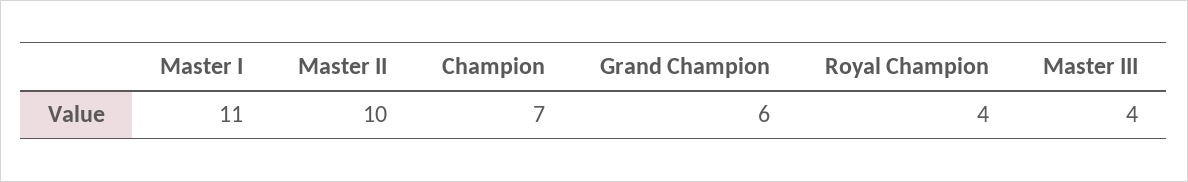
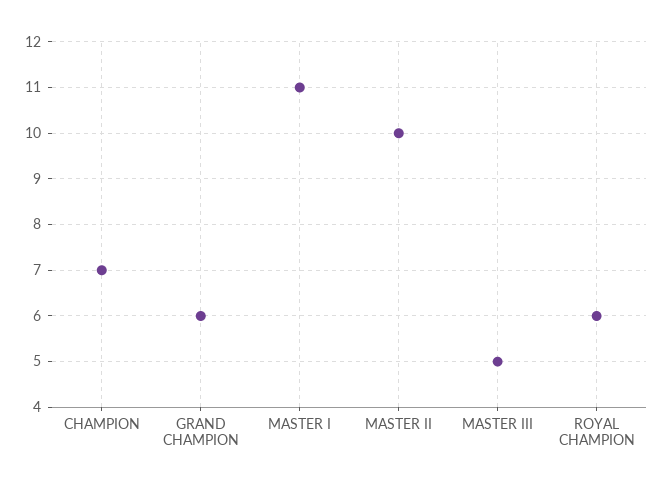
  {
    "Master I": 11,
    "Master II": 10,
    "Champion": 7,
    "Grand Champion": 6,
-   "Royal Champion": 4,
+   "Royal Champion": 6,
-   "Master III": 4
+   "Master III": 5
  }

